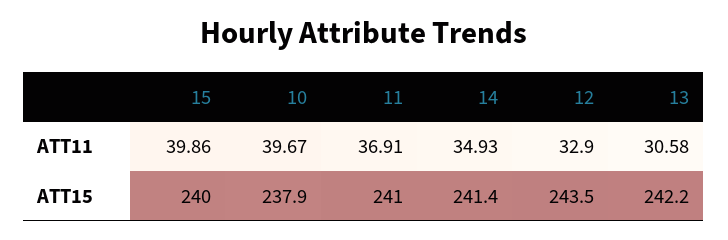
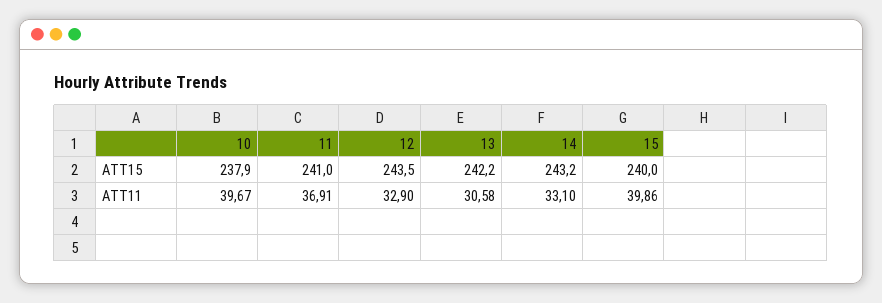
  {
    "15": {
      "ATT11": 39.86,
      "ATT15": 240
    },
    "10": {
      "ATT11": 39.67,
      "ATT15": 237.9
    },
    "11": {
      "ATT11": 36.91,
      "ATT15": 241
    },
    "14": {
-     "ATT11": 34.93,
+     "ATT11": 33.1,
-     "ATT15": 241.4
+     "ATT15": 243.2
    },
    "12": {
      "ATT11": 32.9,
      "ATT15": 243.5
    },
    "13": {
      "ATT11": 30.58,
      "ATT15": 242.2
    }
  }

